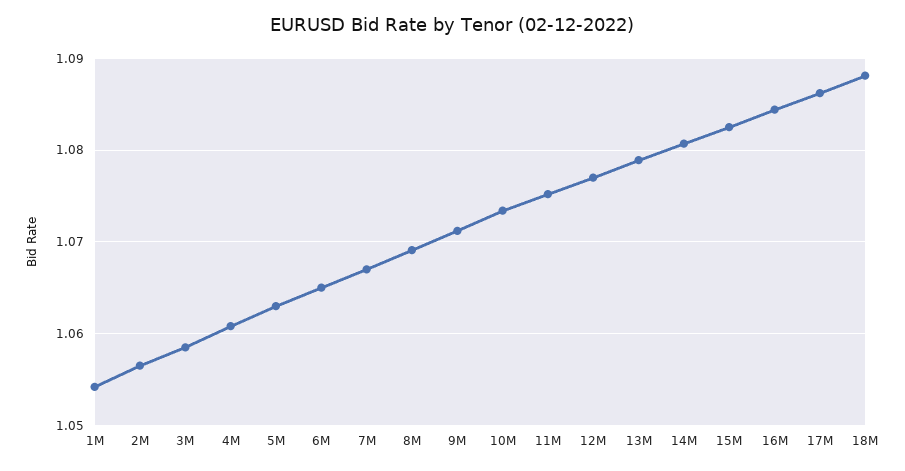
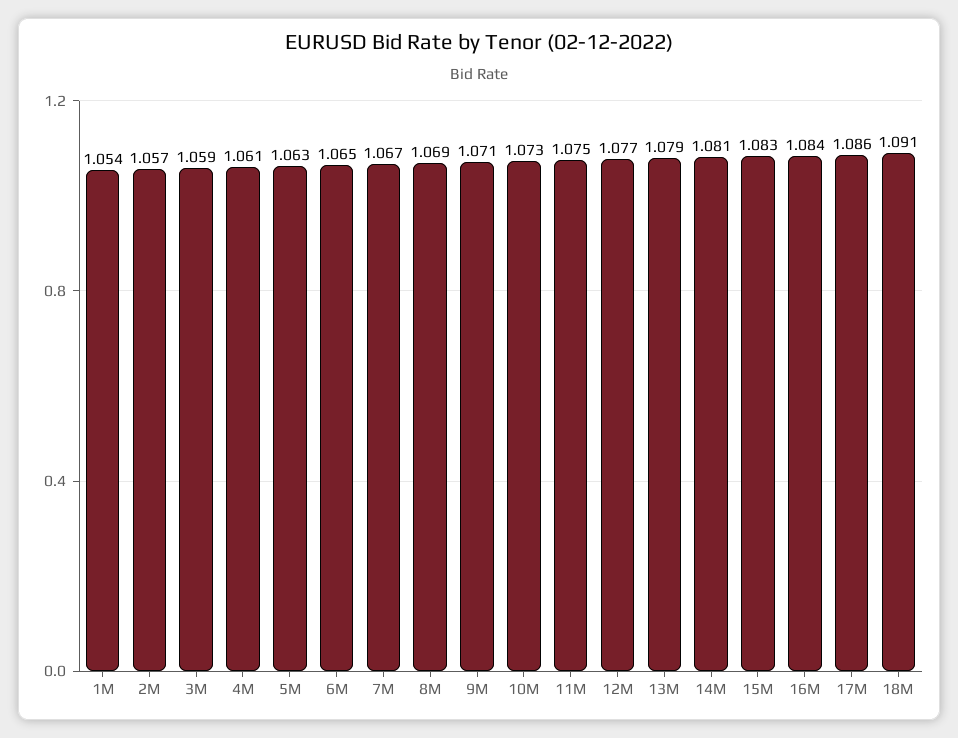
  {
    "1M": 1.054,
    "2M": 1.057,
    "3M": 1.059,
    "4M": 1.061,
    "5M": 1.063,
    "6M": 1.065,
    "7M": 1.067,
    "8M": 1.069,
    "9M": 1.071,
    "10M": 1.073,
    "11M": 1.075,
    "12M": 1.077,
    "13M": 1.079,
    "14M": 1.081,
    "15M": 1.083,
    "16M": 1.084,
    "17M": 1.086,
-   "18M": 1.088
+   "18M": 1.091
  }

